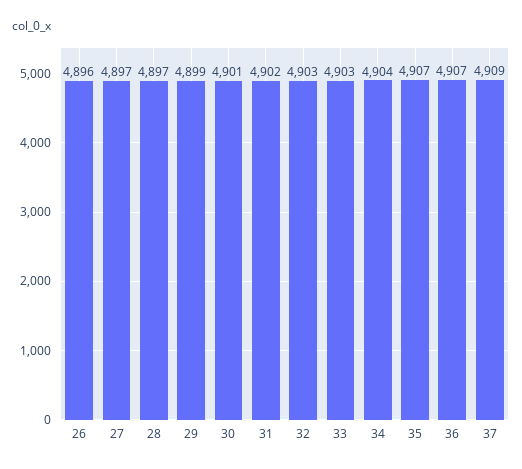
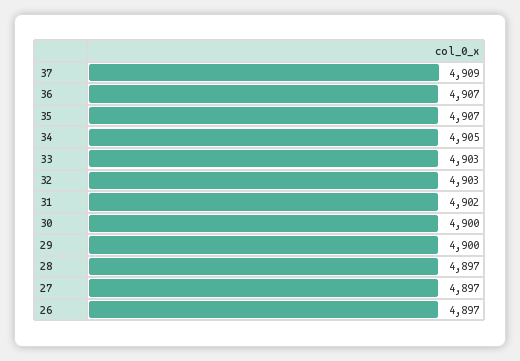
  {
-   "26": 4896,
+   "26": 4897,
    "27": 4897,
    "28": 4897,
-   "29": 4899,
+   "29": 4900,
-   "30": 4901,
+   "30": 4900,
    "31": 4902,
    "32": 4903,
    "33": 4903,
-   "34": 4904,
+   "34": 4905,
    "35": 4907,
    "36": 4907,
    "37": 4909
  }

